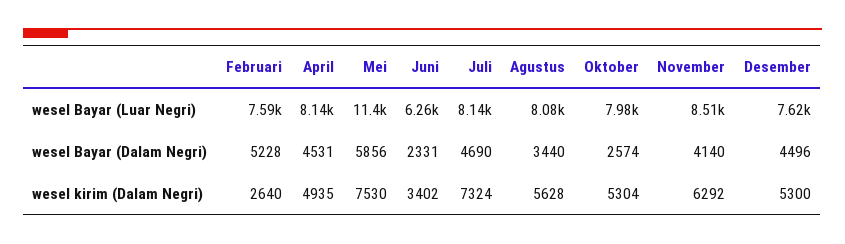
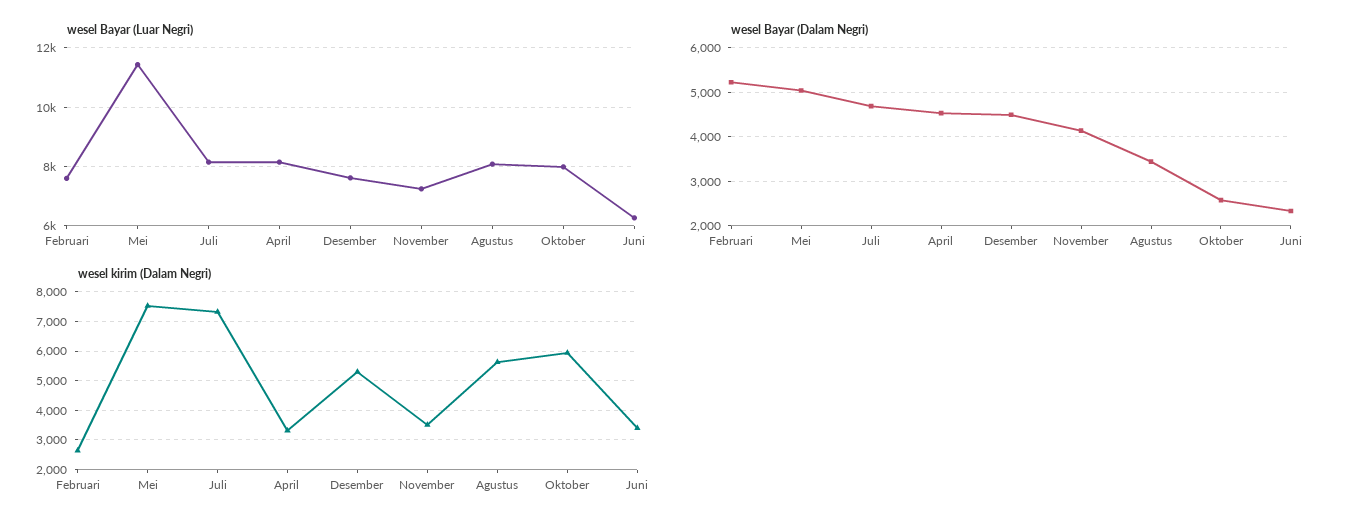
  {
    "wesel Bayar (Luar Negri)": {
      "Februari": 7590,
      "April": 8140,
      "Mei": 11400,
      "Juni": 6260,
      "Juli": 8140,
      "Agustus": 8080,
      "Oktober": 7980,
-     "November": 8510,
+     "November": 7250,
      "Desember": 7620
    },
    "wesel Bayar (Dalam Negri)": {
      "Februari": 5228,
      "April": 4531,
-     "Mei": 5856,
+     "Mei": 5000,
      "Juni": 2331,
      "Juli": 4690,
      "Agustus": 3440,
      "Oktober": 2574,
      "November": 4140,
      "Desember": 4496
    },
    "wesel kirim (Dalam Negri)": {
      "Februari": 2640,
-     "April": 4935,
+     "April": 3250,
      "Mei": 7530,
      "Juni": 3402,
      "Juli": 7324,
      "Agustus": 5628,
-     "Oktober": 5304,
+     "Oktober": 6000,
-     "November": 6292,
+     "November": 3500,
      "Desember": 5300
    }
  }

